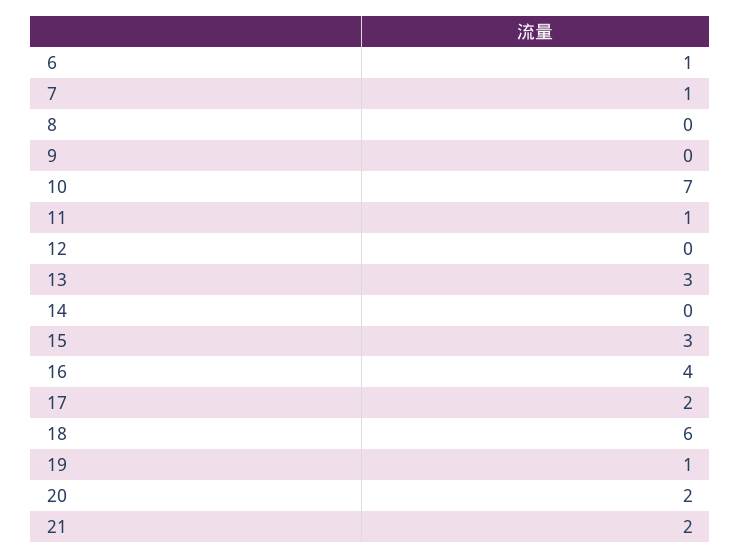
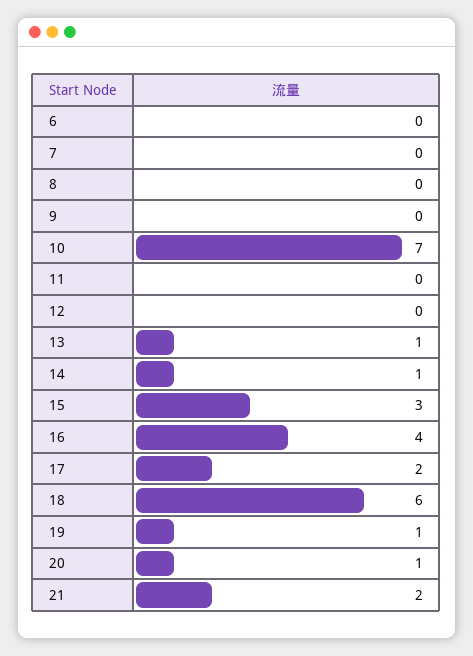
  {
-   "6": 1,
+   "6": 0,
-   "7": 1,
+   "7": 0,
    "8": 0,
    "9": 0,
    "10": 7,
-   "11": 1,
+   "11": 0,
    "12": 0,
-   "13": 3,
+   "13": 1,
-   "14": 0,
+   "14": 1,
    "15": 3,
    "16": 4,
    "17": 2,
    "18": 6,
    "19": 1,
-   "20": 2,
+   "20": 1,
    "21": 2
  }

